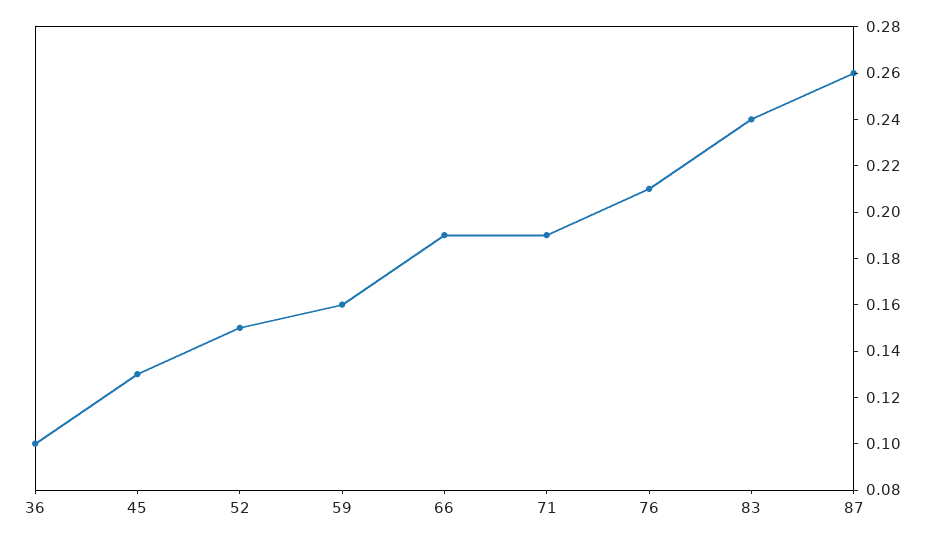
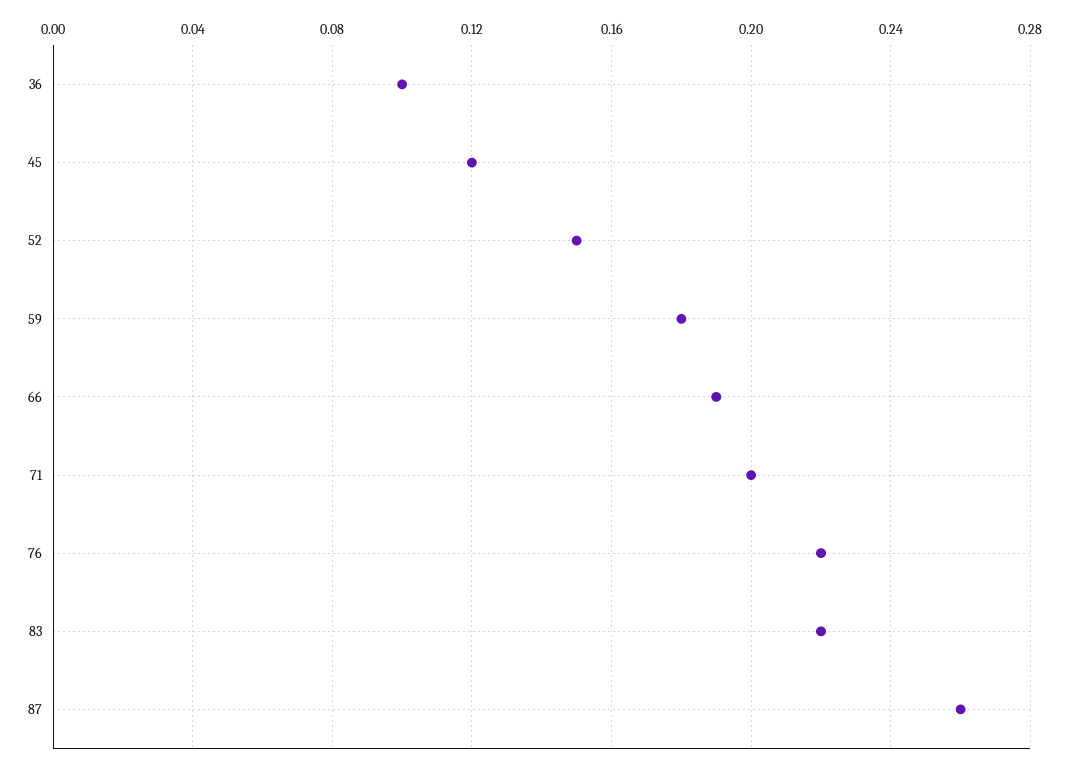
  {
    "36": 0.1,
-   "45": 0.13,
+   "45": 0.12,
    "52": 0.15,
-   "59": 0.16,
+   "59": 0.18,
    "66": 0.19,
-   "71": 0.19,
+   "71": 0.2,
-   "76": 0.21,
+   "76": 0.22,
-   "83": 0.24,
+   "83": 0.22,
    "87": 0.26
  }

